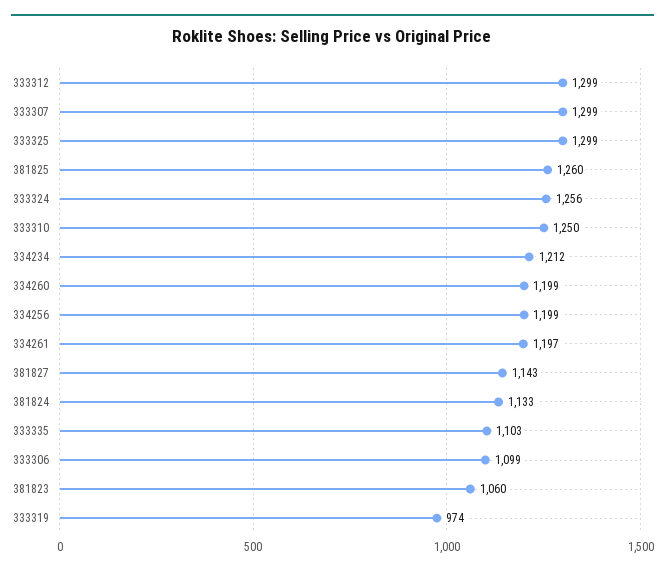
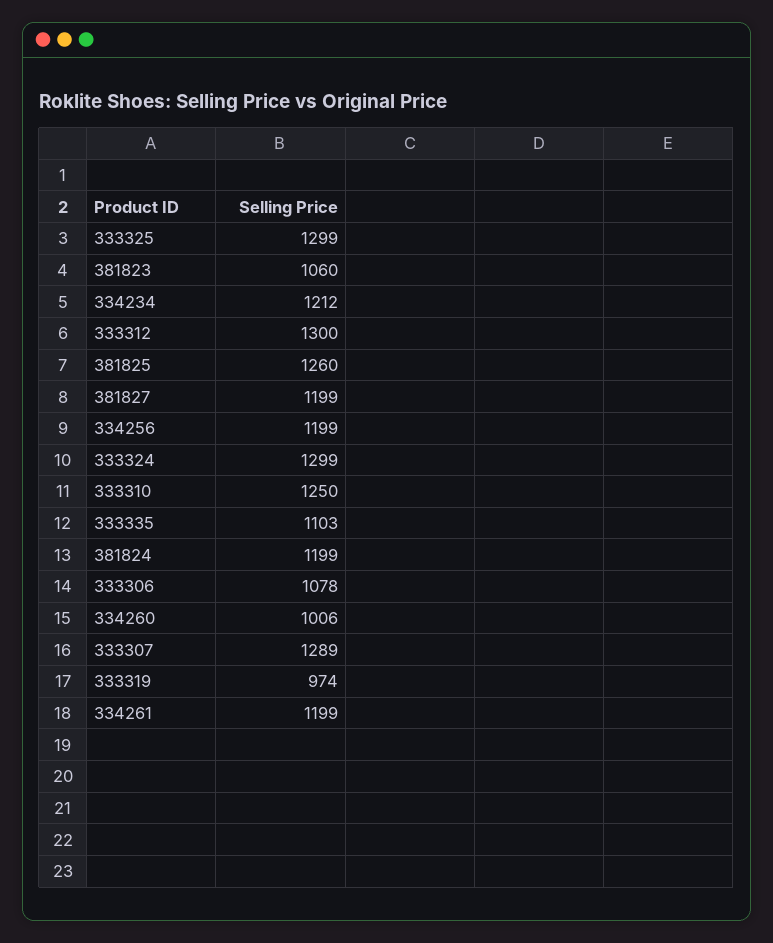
  {
-   "333312": 1299,
+   "333312": 1300,
-   "333307": 1299,
+   "333307": 1289,
    "333325": 1299,
    "381825": 1260,
-   "333324": 1256,
+   "333324": 1299,
    "333310": 1250,
    "334234": 1212,
-   "334260": 1199,
+   "334260": 1006,
    "334256": 1199,
-   "334261": 1197,
+   "334261": 1199,
-   "381827": 1143,
+   "381827": 1199,
-   "381824": 1133,
+   "381824": 1199,
    "333335": 1103,
-   "333306": 1099,
+   "333306": 1078,
    "381823": 1060,
    "333319": 974
  }

